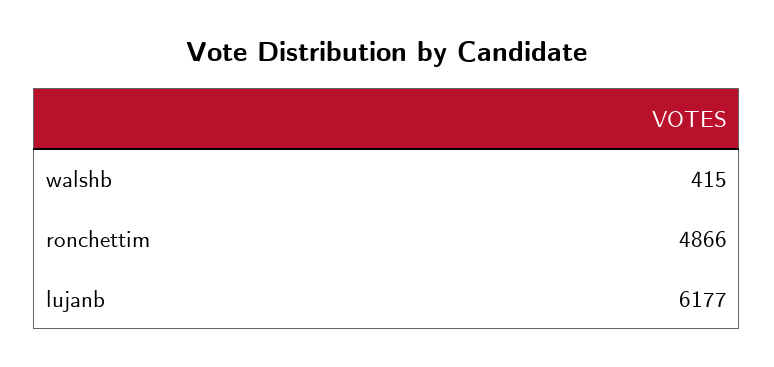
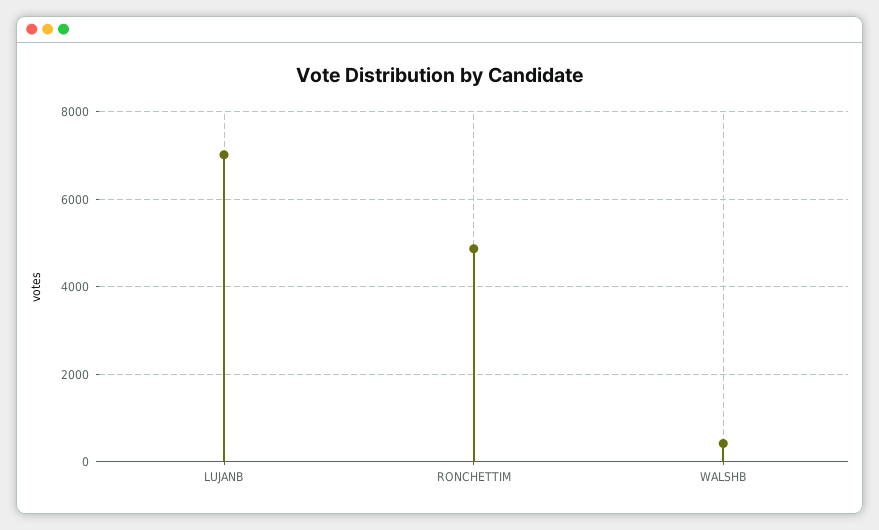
  {
    "walshb": 415,
    "ronchettim": 4866,
-   "lujanb": 6177
+   "lujanb": 7000
  }

